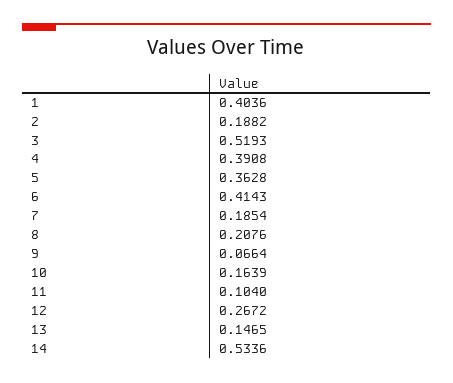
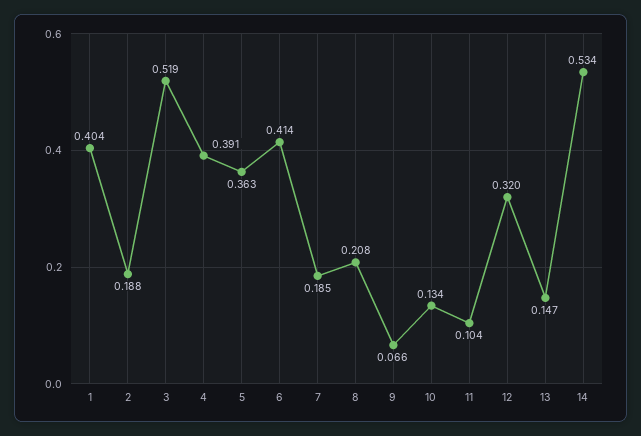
  {
    "1": 0.4036,
    "2": 0.1882,
    "3": 0.5193,
    "4": 0.3908,
    "5": 0.3628,
    "6": 0.4143,
    "7": 0.1854,
    "8": 0.2076,
    "9": 0.0664,
-   "10": 0.1639,
+   "10": 0.134,
    "11": 0.104,
-   "12": 0.2672,
+   "12": 0.32,
    "13": 0.1465,
    "14": 0.5336
  }

